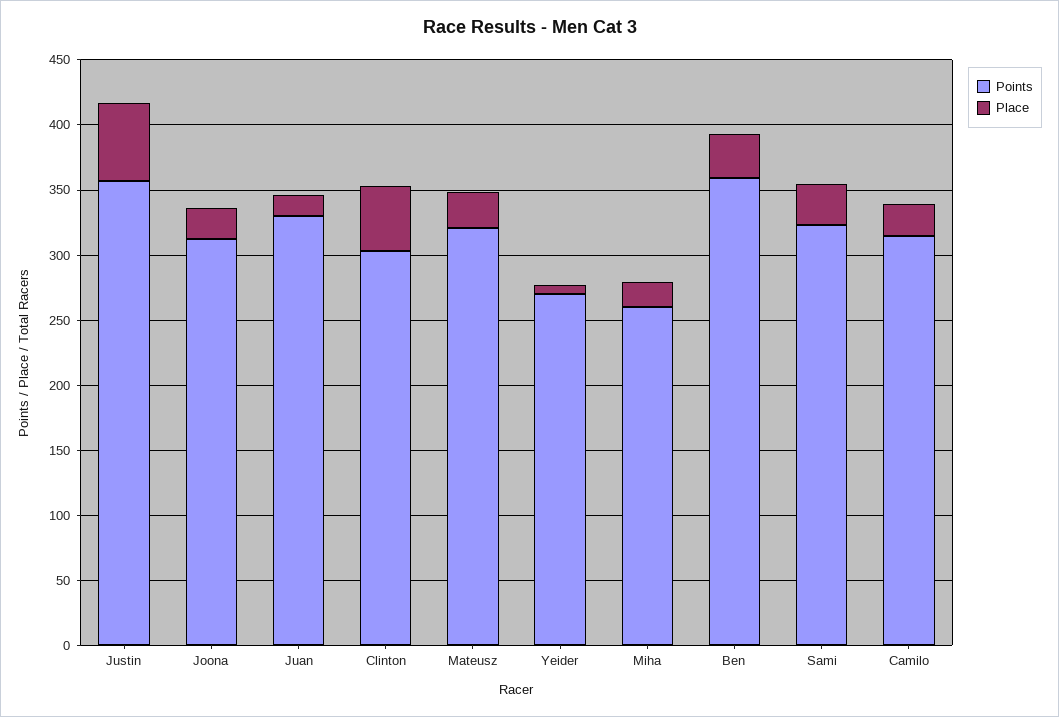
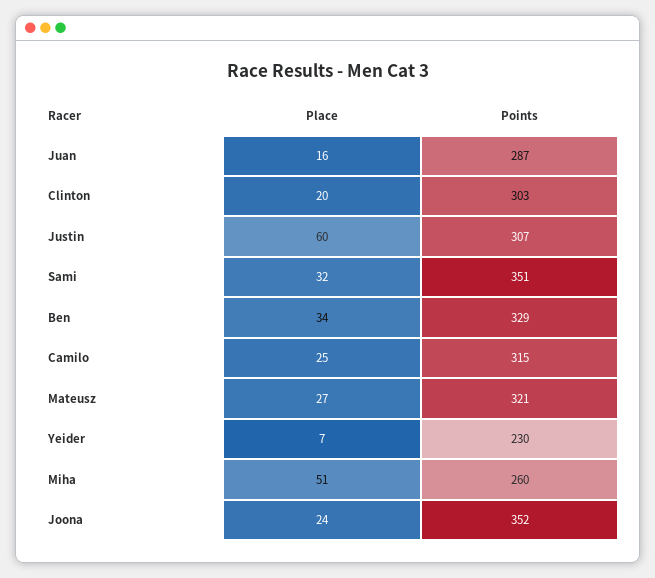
  {
    "Points": {
-     "Justin": 360,
+     "Justin": 307,
-     "Joona": 310,
+     "Joona": 352,
-     "Juan": 330,
+     "Juan": 287,
      "Clinton": 303,
      "Mateusz": 321,
-     "Yeider": 270,
+     "Yeider": 230,
      "Miha": 260,
-     "Ben": 360,
+     "Ben": 329,
-     "Sami": 320,
+     "Sami": 351,
      "Camilo": 315
    },
    "Place": {
      "Justin": 60,
      "Joona": 24,
      "Juan": 16,
-     "Clinton": 50,
+     "Clinton": 20,
      "Mateusz": 27,
      "Yeider": 7,
-     "Miha": 20,
+     "Miha": 51,
      "Ben": 34,
      "Sami": 32,
      "Camilo": 25
    }
  }

